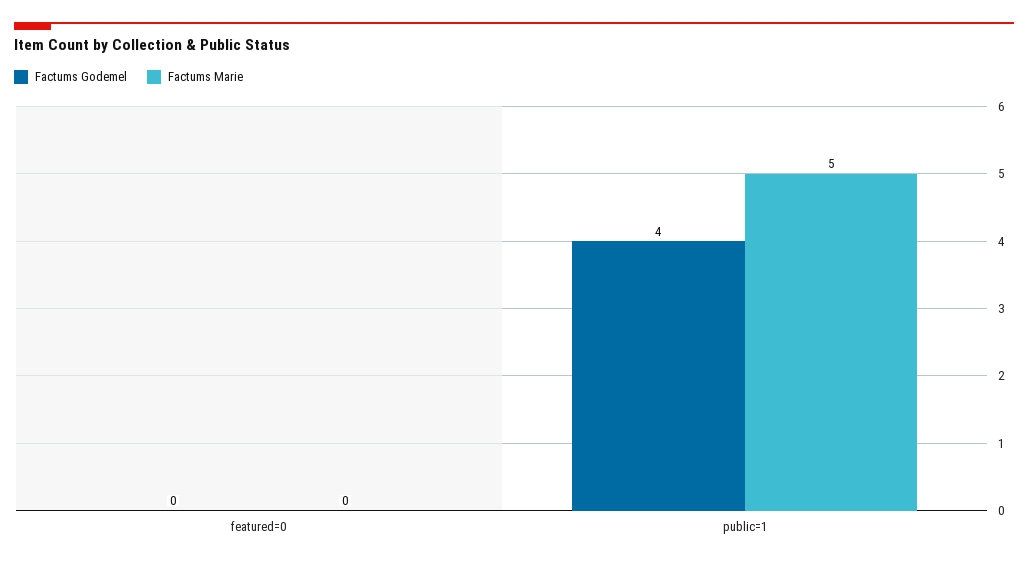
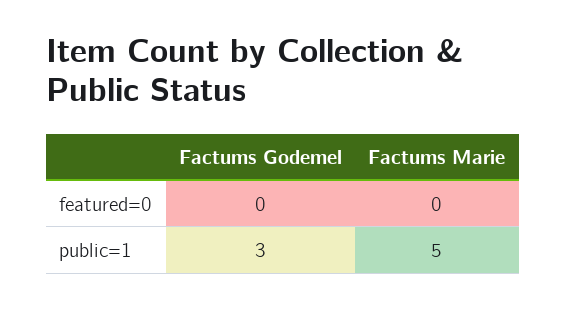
  {
    "Factums Godemel": {
      "featured=0": 0,
-     "public=1": 4
+     "public=1": 3
    },
    "Factums Marie": {
      "featured=0": 0,
      "public=1": 5
    }
  }

